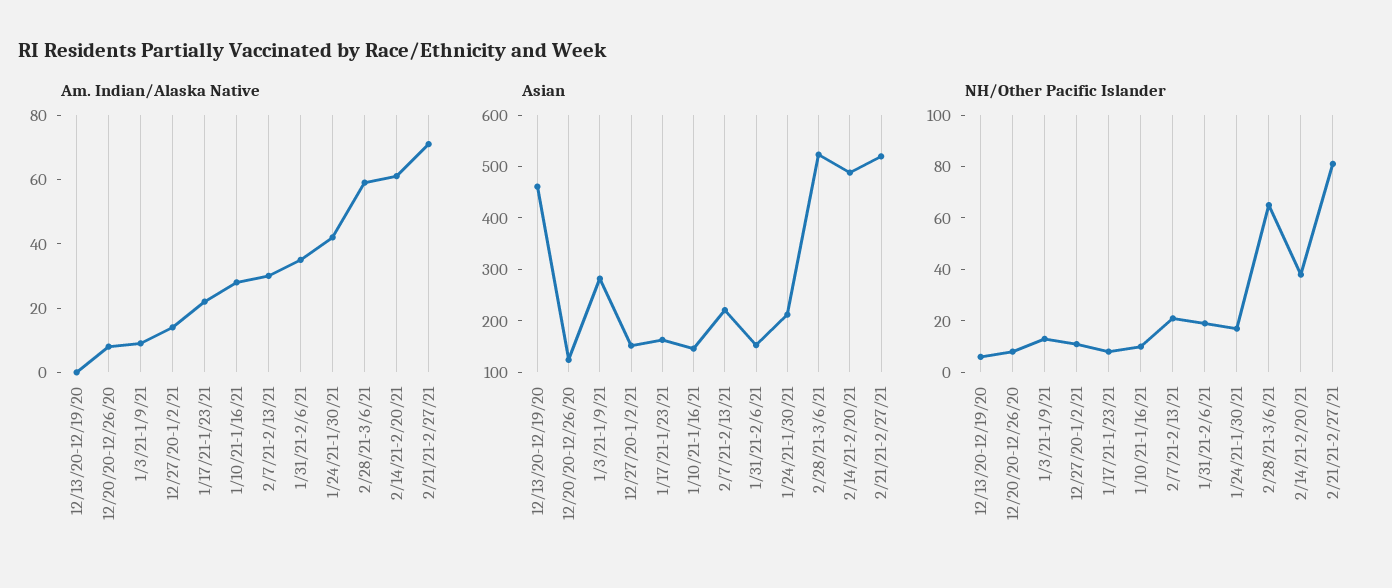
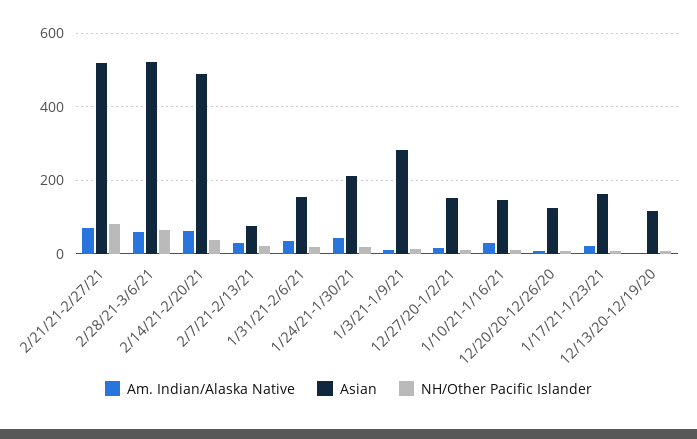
  {
    "Am. Indian/Alaska Native": {
      "12/13/20-12/19/20": 0,
      "12/20/20-12/26/20": 10,
      "1/3/21-1/9/21": 10,
      "12/27/20-1/2/21": 15,
      "1/17/21-1/23/21": 20,
      "1/10/21-1/16/21": 30,
      "2/7/21-2/13/21": 30,
      "1/31/21-2/6/21": 35,
      "1/24/21-1/30/21": 40,
      "2/28/21-3/6/21": 60,
      "2/14/21-2/20/21": 60,
      "2/21/21-2/27/21": 70
    },
    "Asian": {
-     "12/13/20-12/19/20": 460,
+     "12/13/20-12/19/20": 120,
      "12/20/20-12/26/20": 120,
      "1/3/21-1/9/21": 280,
      "12/27/20-1/2/21": 160,
      "1/17/21-1/23/21": 160,
      "1/10/21-1/16/21": 140,
-     "2/7/21-2/13/21": 220,
+     "2/7/21-2/13/21": 80,
      "1/31/21-2/6/21": 160,
      "1/24/21-1/30/21": 220,
      "2/28/21-3/6/21": 520,
      "2/14/21-2/20/21": 480,
      "2/21/21-2/27/21": 520
    },
    "NH/Other Pacific Islander": {
      "12/13/20-12/19/20": 5,
      "12/20/20-12/26/20": 10,
      "1/3/21-1/9/21": 15,
      "12/27/20-1/2/21": 10,
      "1/17/21-1/23/21": 10,
      "1/10/21-1/16/21": 10,
      "2/7/21-2/13/21": 20,
      "1/31/21-2/6/21": 20,
      "1/24/21-1/30/21": 15,
      "2/28/21-3/6/21": 65,
      "2/14/21-2/20/21": 40,
      "2/21/21-2/27/21": 80
    }
  }

